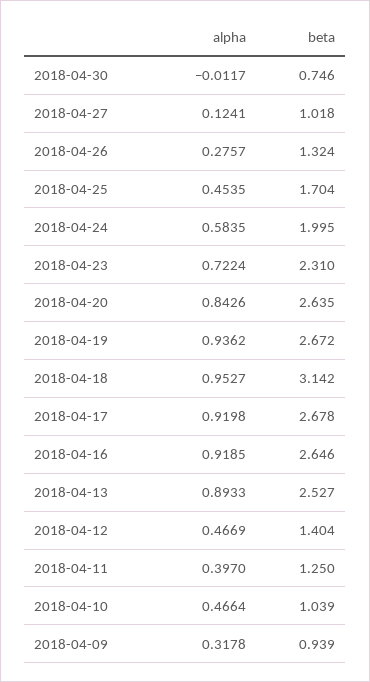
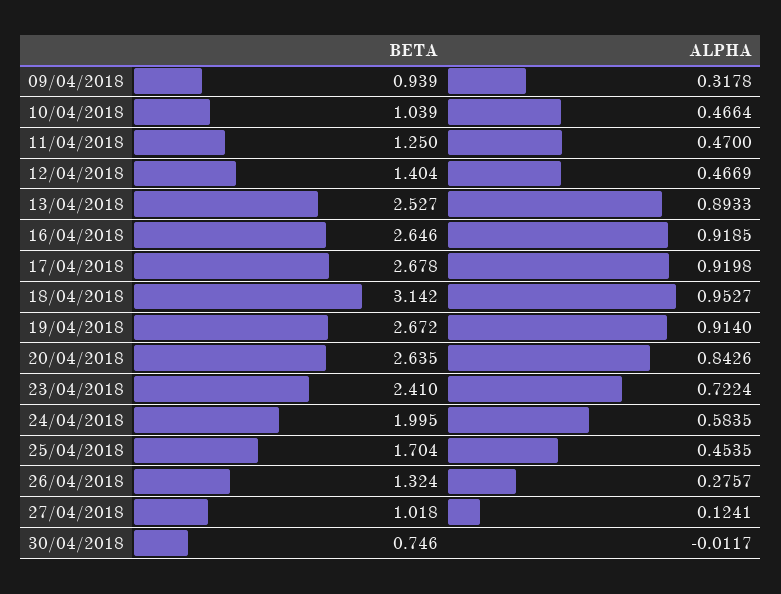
  {
    "alpha": {
      "2018-04-30": -0.0117,
      "2018-04-27": 0.1241,
      "2018-04-26": 0.2757,
      "2018-04-25": 0.4535,
      "2018-04-24": 0.5835,
      "2018-04-23": 0.7224,
      "2018-04-20": 0.8426,
-     "2018-04-19": 0.9362,
+     "2018-04-19": 0.914,
      "2018-04-18": 0.9527,
      "2018-04-17": 0.9198,
      "2018-04-16": 0.9185,
      "2018-04-13": 0.8933,
      "2018-04-12": 0.4669,
-     "2018-04-11": 0.397,
+     "2018-04-11": 0.47,
      "2018-04-10": 0.4664,
      "2018-04-09": 0.3178
    },
    "beta": {
      "2018-04-30": 0.746,
      "2018-04-27": 1.018,
      "2018-04-26": 1.324,
      "2018-04-25": 1.704,
      "2018-04-24": 1.995,
-     "2018-04-23": 2.31,
+     "2018-04-23": 2.41,
      "2018-04-20": 2.635,
      "2018-04-19": 2.672,
      "2018-04-18": 3.142,
      "2018-04-17": 2.678,
      "2018-04-16": 2.646,
      "2018-04-13": 2.527,
      "2018-04-12": 1.404,
      "2018-04-11": 1.25,
      "2018-04-10": 1.039,
      "2018-04-09": 0.939
    }
  }

